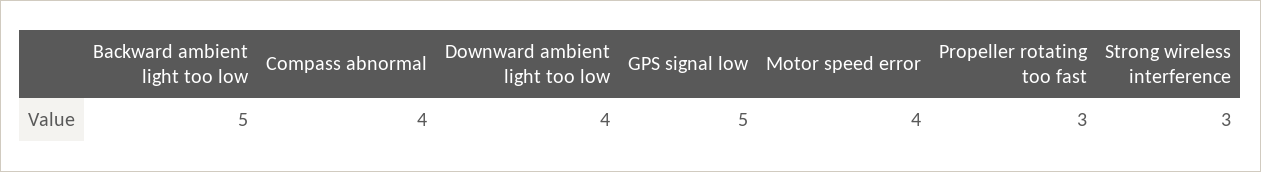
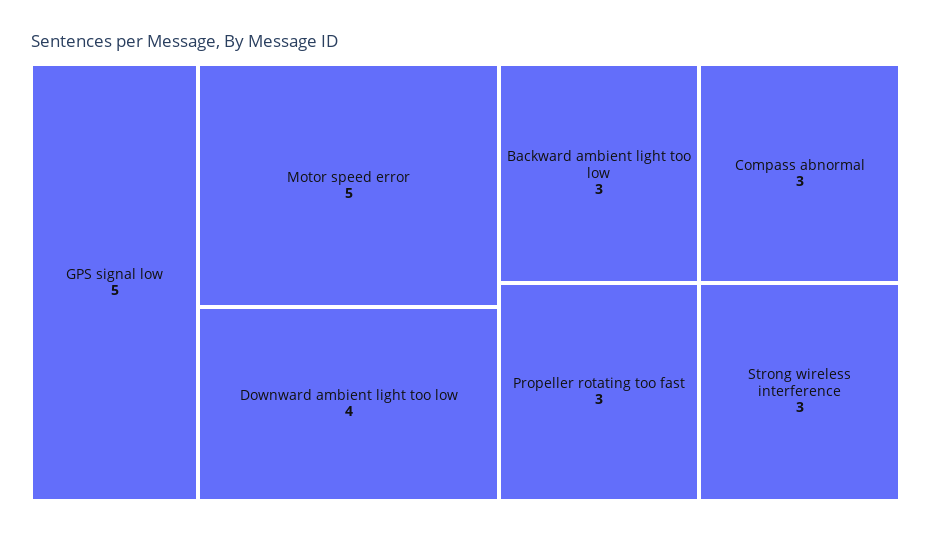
  {
-   "Backward ambient light too low": 5,
+   "Backward ambient light too low": 3,
-   "Compass abnormal": 4,
+   "Compass abnormal": 3,
    "Downward ambient light too low": 4,
    "GPS signal low": 5,
-   "Motor speed error": 4,
+   "Motor speed error": 5,
    "Propeller rotating too fast": 3,
    "Strong wireless interference": 3
  }

